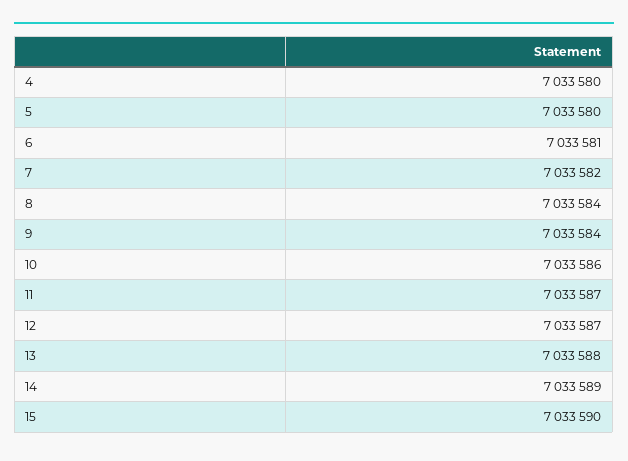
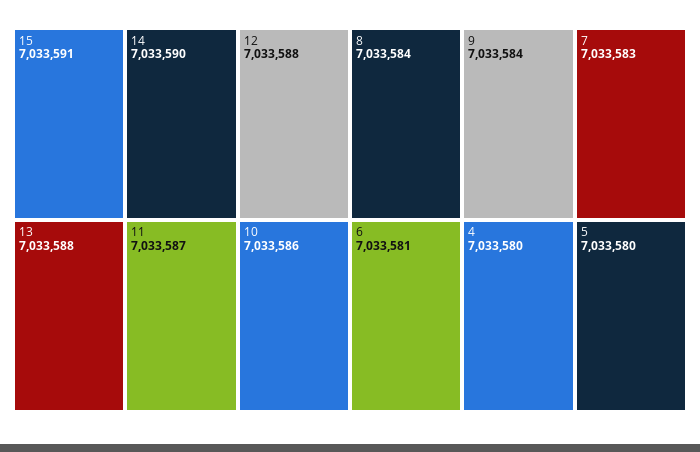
  {
    "4": 7033580,
    "5": 7033580,
    "6": 7033581,
-   "7": 7033582,
+   "7": 7033583,
    "8": 7033584,
    "9": 7033584,
    "10": 7033586,
    "11": 7033587,
-   "12": 7033587,
+   "12": 7033588,
    "13": 7033588,
-   "14": 7033589,
+   "14": 7033590,
-   "15": 7033590
+   "15": 7033591
  }

